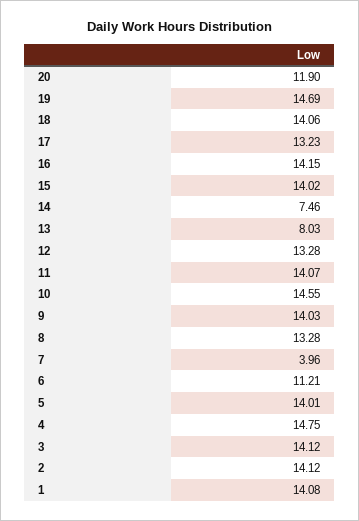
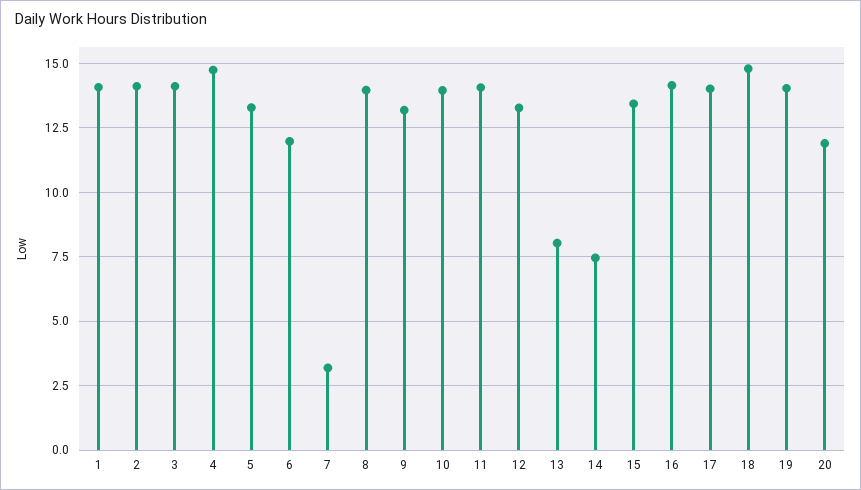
  {
    "20": 11.9,
-   "19": 14.69,
+   "19": 14,
-   "18": 14.06,
+   "18": 14.75,
-   "17": 13.23,
+   "17": 14,
    "16": 14.15,
-   "15": 14.02,
+   "15": 13.5,
    "14": 7.46,
    "13": 8.03,
    "12": 13.28,
    "11": 14.07,
-   "10": 14.55,
+   "10": 14,
-   "9": 14.03,
+   "9": 13.25,
-   "8": 13.28,
+   "8": 14,
-   "7": 3.96,
+   "7": 3.25,
-   "6": 11.21,
+   "6": 12,
-   "5": 14.01,
+   "5": 13.25,
    "4": 14.75,
    "3": 14.12,
    "2": 14.12,
    "1": 14.08
  }

